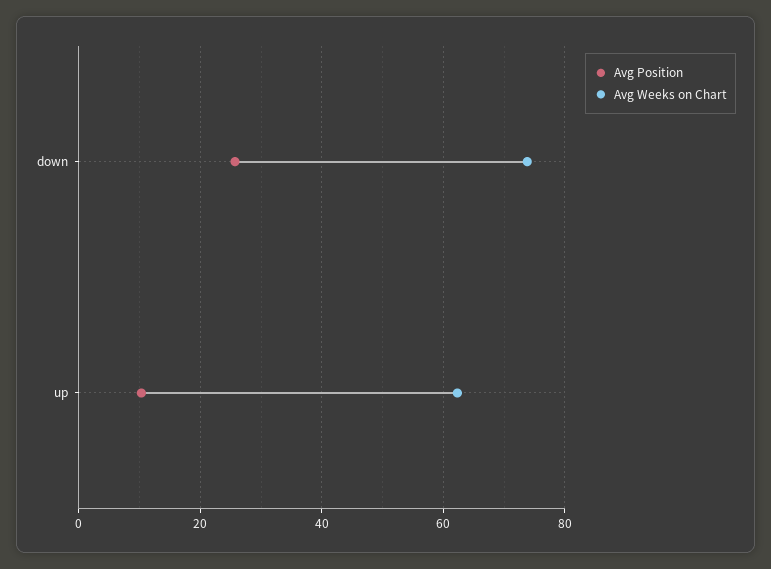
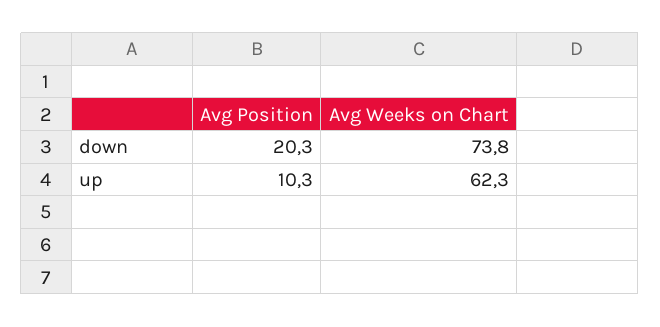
  {
    "Avg Position": {
-     "down": 26,
+     "down": 20.3,
      "up": 10.3
    },
    "Avg Weeks on Chart": {
      "down": 73.8,
      "up": 62.3
    }
  }

